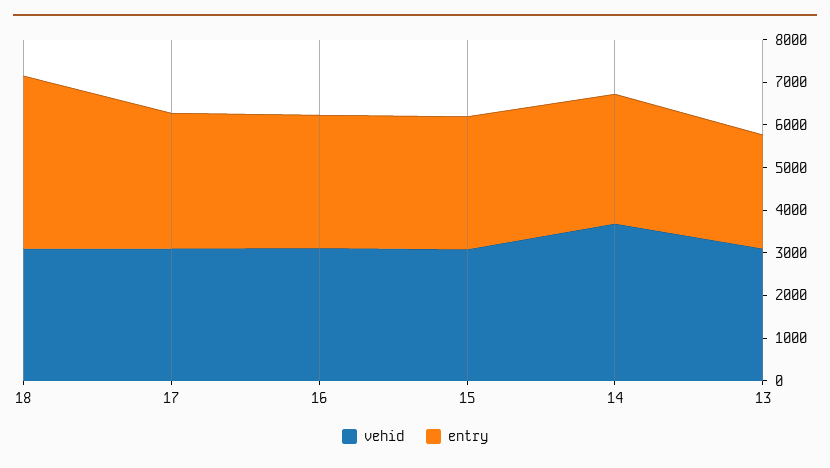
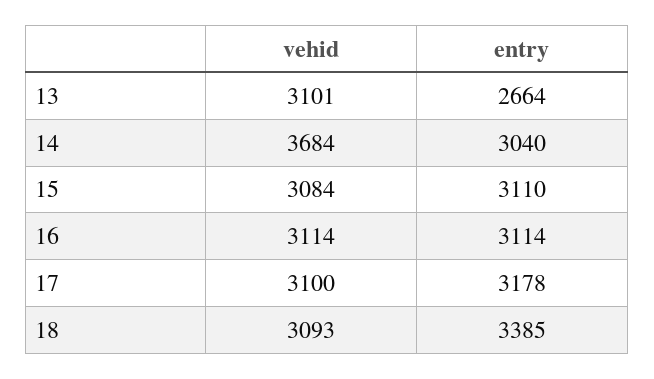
  {
    "vehid": {
      "18": 3093,
      "17": 3100,
      "16": 3114,
      "15": 3084,
      "14": 3684,
      "13": 3101
    },
    "entry": {
-     "18": 4000,
+     "18": 3385,
      "17": 3178,
      "16": 3114,
      "15": 3110,
      "14": 3040,
      "13": 2664
    }
  }

